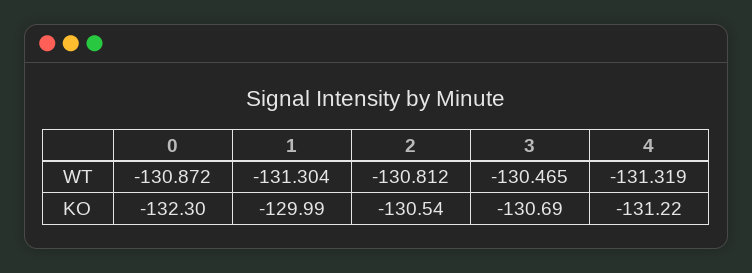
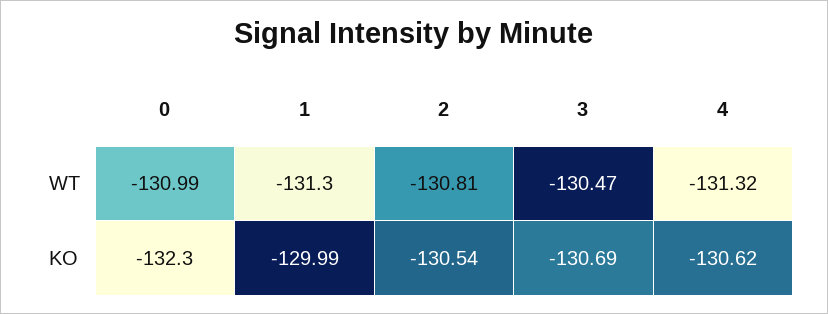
  {
    "0": {
-     "WT": -130.872,
+     "WT": -130.99,
      "KO": -132.3
    },
    "1": {
      "WT": -131.304,
      "KO": -129.99
    },
    "2": {
      "WT": -130.812,
      "KO": -130.54
    },
    "3": {
      "WT": -130.465,
      "KO": -130.69
    },
    "4": {
      "WT": -131.319,
-     "KO": -131.22
+     "KO": -130.62
    }
  }

